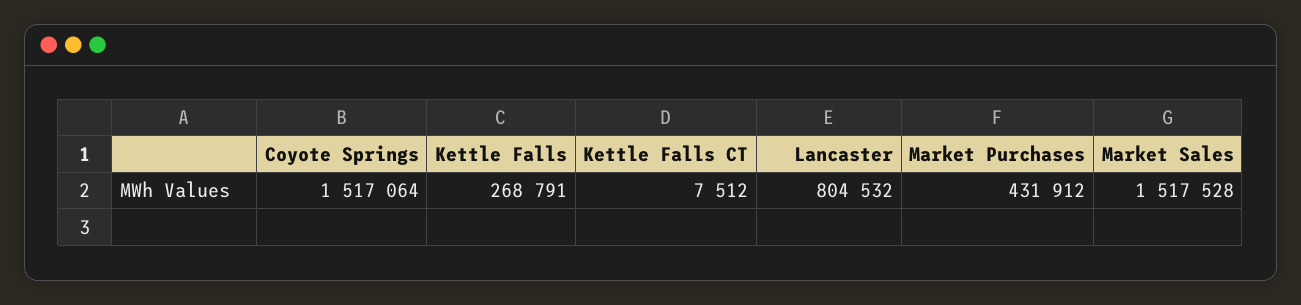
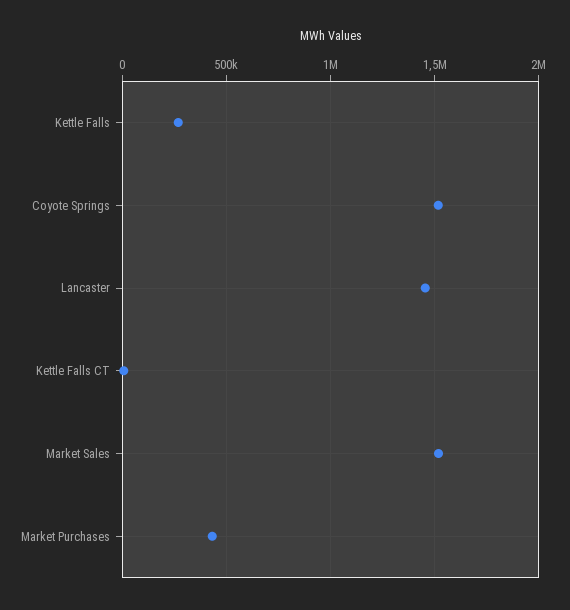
  {
    "Coyote Springs": 1517064,
    "Kettle Falls": 268791,
    "Kettle Falls CT": 7512,
-   "Lancaster": 804532,
+   "Lancaster": 1450000,
    "Market Purchases": 431912,
    "Market Sales": 1517528
  }

